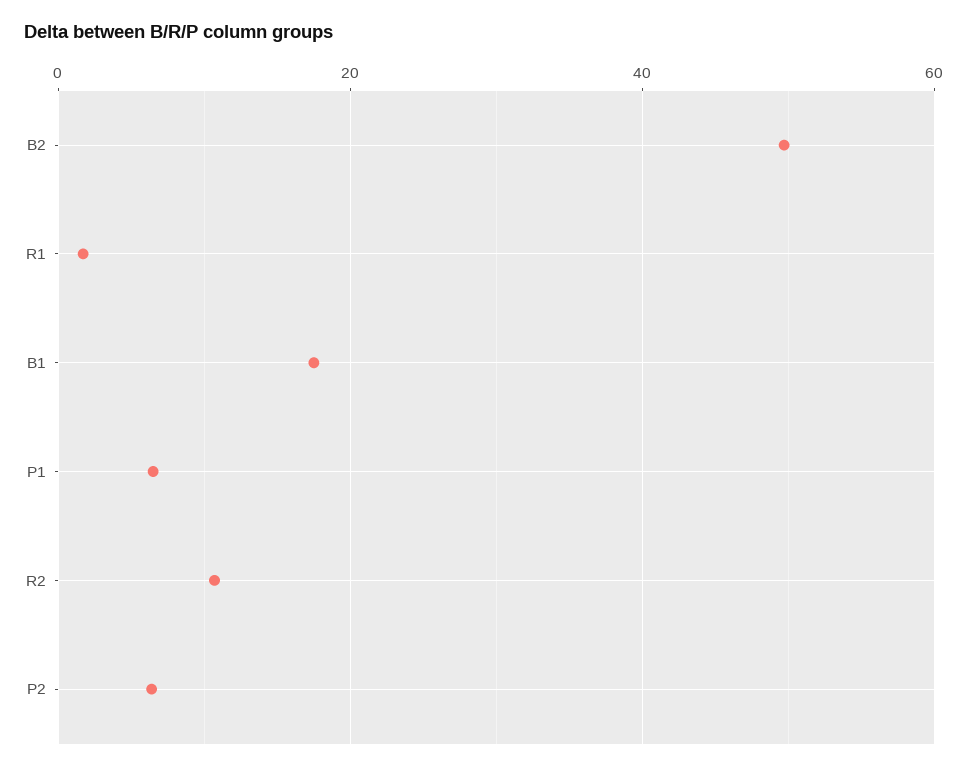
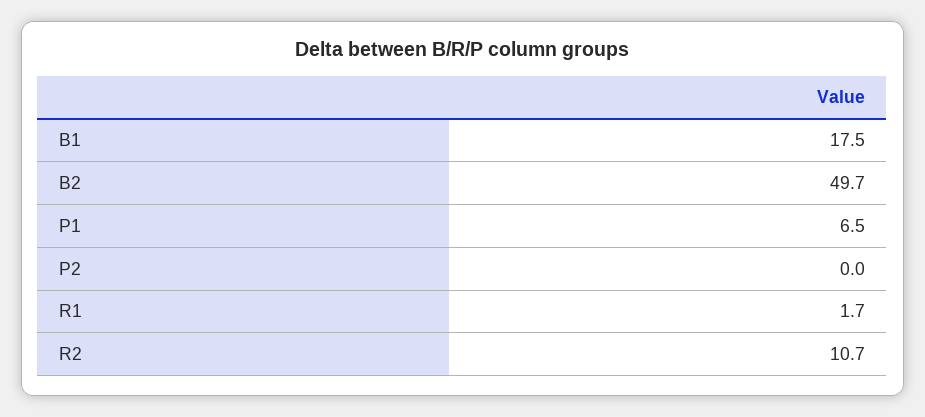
  {
    "B2": 49.7,
    "R1": 1.7,
    "B1": 17.5,
    "P1": 6.5,
    "R2": 10.7,
-   "P2": 6
+   "P2": 0
  }

